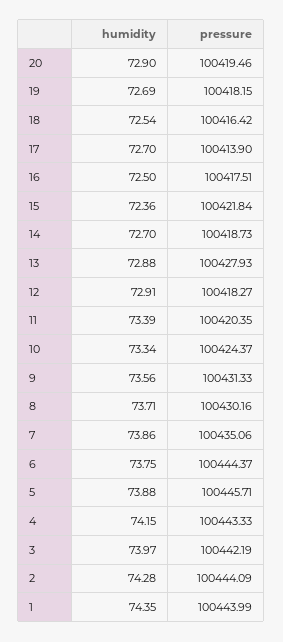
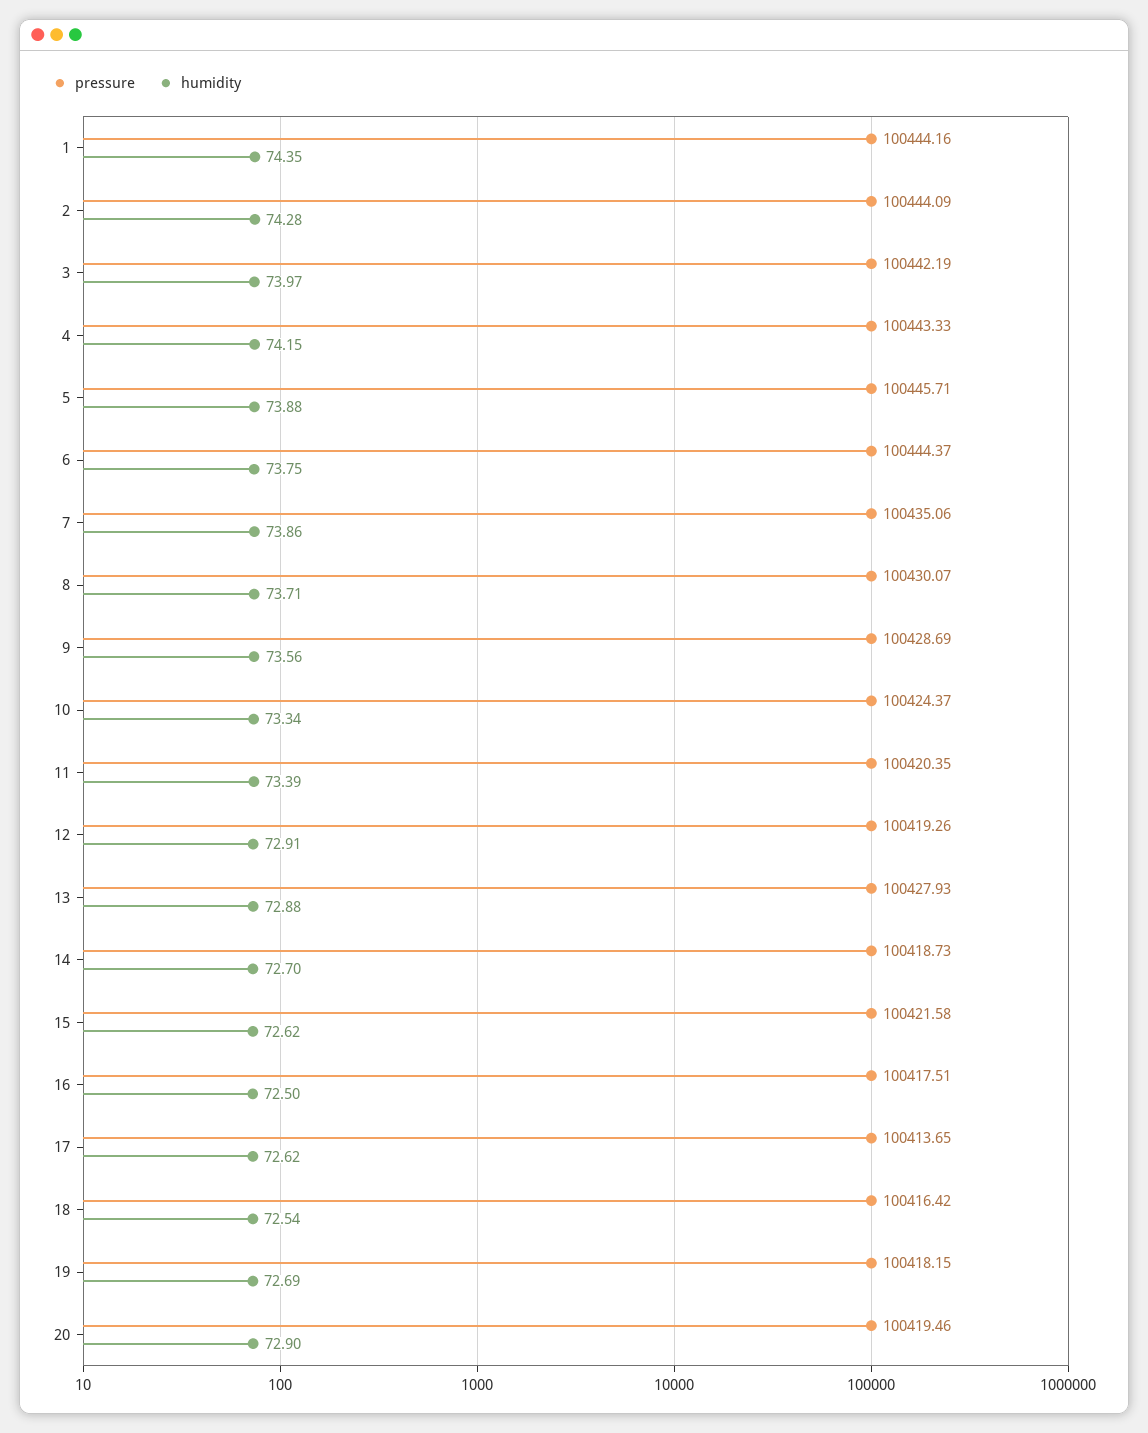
  {
    "humidity": {
      "20": 72.9,
      "19": 72.69,
      "18": 72.54,
-     "17": 72.7,
+     "17": 72.62,
      "16": 72.5,
-     "15": 72.36,
+     "15": 72.62,
      "14": 72.7,
      "13": 72.88,
      "12": 72.91,
      "11": 73.39,
      "10": 73.34,
      "9": 73.56,
      "8": 73.71,
      "7": 73.86,
      "6": 73.75,
      "5": 73.88,
      "4": 74.15,
      "3": 73.97,
      "2": 74.28,
      "1": 74.35
    },
    "pressure": {
      "20": 100419.46,
      "19": 100418.15,
      "18": 100416.42,
-     "17": 100413.9,
+     "17": 100413.65,
      "16": 100417.51,
-     "15": 100421.84,
+     "15": 100421.58,
      "14": 100418.73,
      "13": 100427.93,
-     "12": 100418.27,
+     "12": 100419.26,
      "11": 100420.35,
      "10": 100424.37,
-     "9": 100431.33,
+     "9": 100428.69,
-     "8": 100430.16,
+     "8": 100430.07,
      "7": 100435.06,
      "6": 100444.37,
      "5": 100445.71,
      "4": 100443.33,
      "3": 100442.19,
      "2": 100444.09,
-     "1": 100443.99
+     "1": 100444.16
    }
  }

